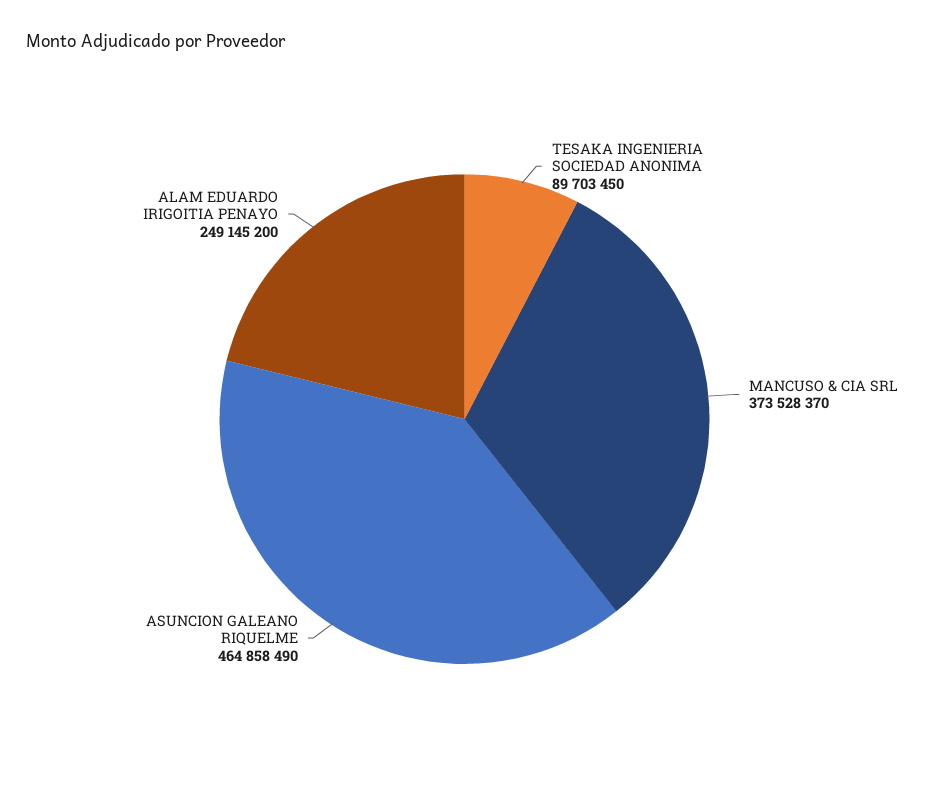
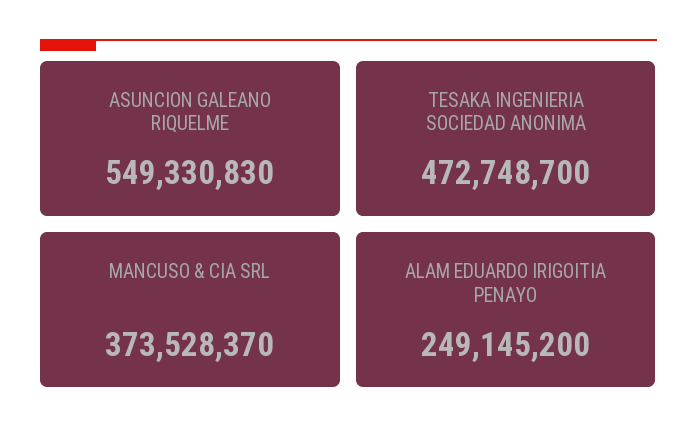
  {
-   "TESAKA INGENIERIA SOCIEDAD ANONIMA": 89703450,
+   "TESAKA INGENIERIA SOCIEDAD ANONIMA": 472748700,
    "MANCUSO & CIA SRL": 373528370,
-   "ASUNCION GALEANO RIQUELME": 464858490,
+   "ASUNCION GALEANO RIQUELME": 549330830,
    "ALAM EDUARDO IRIGOITIA PENAYO": 249145200
  }

